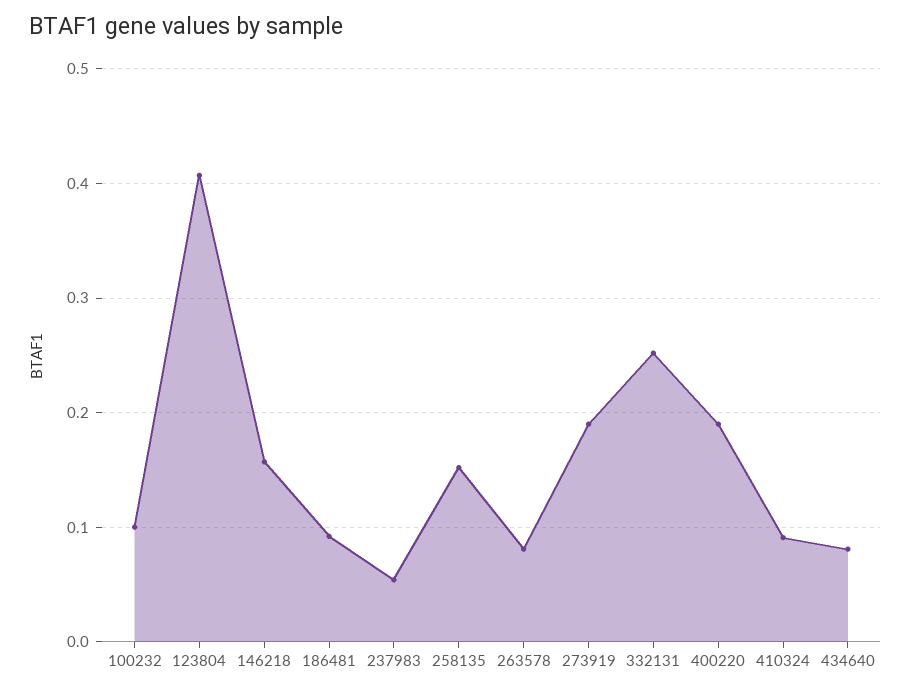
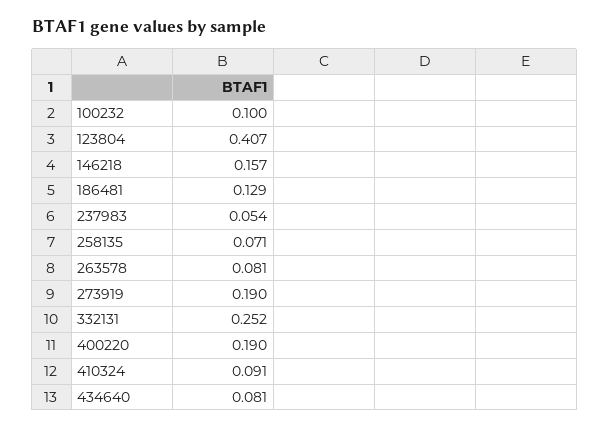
  {
    "100232": 0.1,
    "123804": 0.407,
    "146218": 0.157,
-   "186481": 0.09,
+   "186481": 0.129,
    "237983": 0.054,
-   "258135": 0.15,
+   "258135": 0.071,
    "263578": 0.081,
    "273919": 0.19,
    "332131": 0.252,
    "400220": 0.19,
    "410324": 0.091,
    "434640": 0.081
  }

